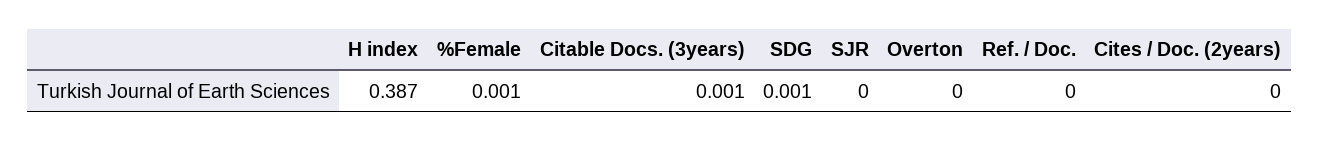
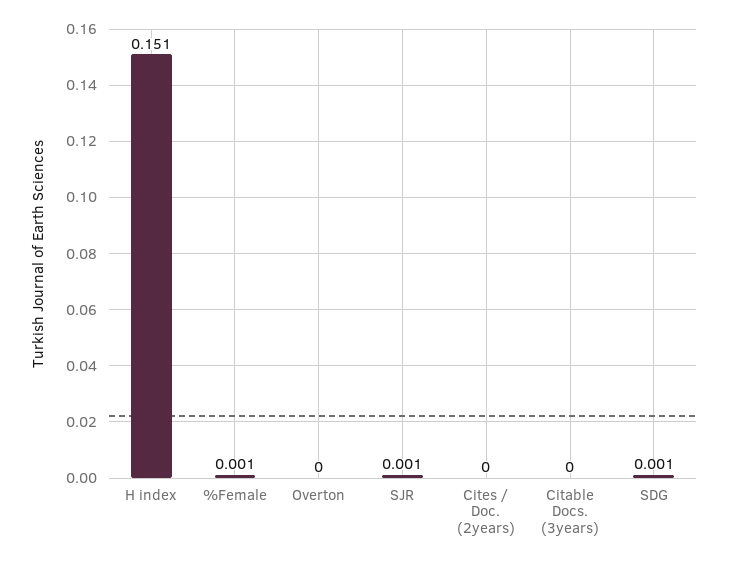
  {
-   "H index": 0.387,
+   "H index": 0.151,
    "%Female": 0.001,
-   "Citable Docs. (3years)": 0.001,
+   "Citable Docs. (3years)": 0,
    "SDG": 0.001,
-   "SJR": 0,
+   "SJR": 0.001,
    "Overton": 0,
-   "Ref. / Doc.": 0,
    "Cites / Doc. (2years)": 0
  }

